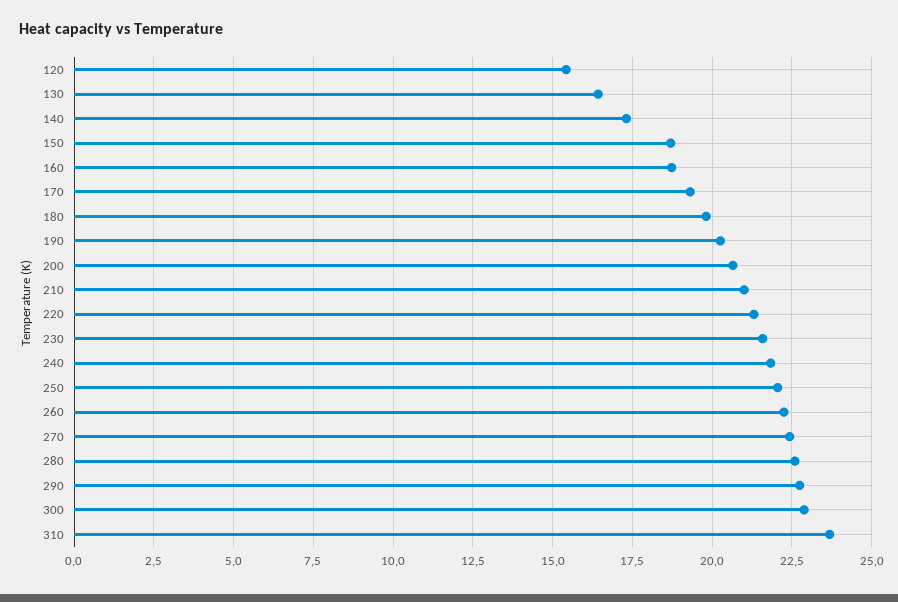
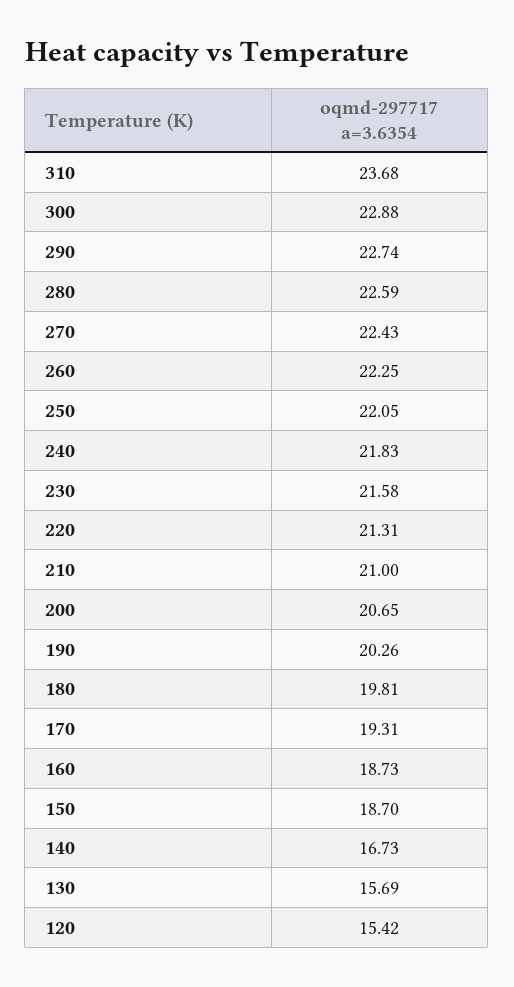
  {
    "120": 15.42,
-   "130": 16.5,
+   "130": 15.69,
-   "140": 17.25,
+   "140": 16.73,
    "150": 18.7,
    "160": 18.73,
    "170": 19.31,
    "180": 19.81,
    "190": 20.26,
    "200": 20.65,
    "210": 21,
    "220": 21.31,
    "230": 21.58,
    "240": 21.83,
    "250": 22.05,
    "260": 22.25,
    "270": 22.43,
    "280": 22.59,
    "290": 22.74,
    "300": 22.88,
    "310": 23.68
  }

